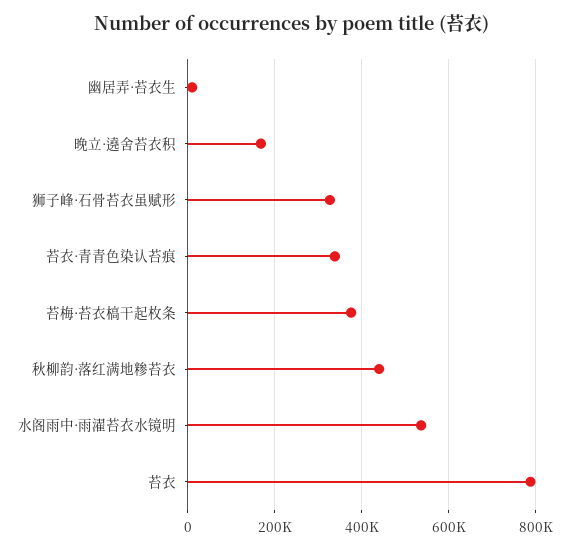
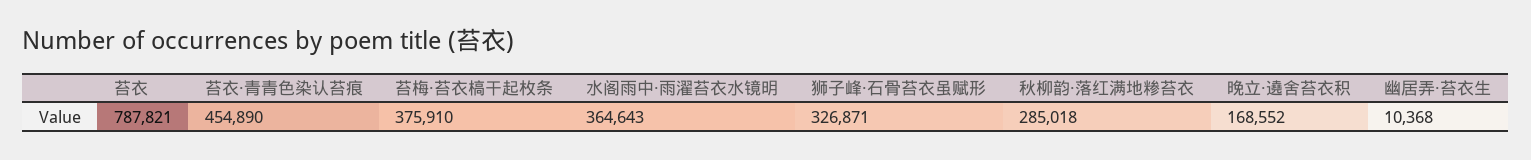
  {
    "幽居弄·苔衣生": 10368,
    "晚立·遶舍苔衣积": 168552,
    "狮子峰·石骨苔衣虽赋形": 326871,
-   "苔衣·青青色染认苔痕": 340000,
+   "苔衣·青青色染认苔痕": 454890,
    "苔梅·苔衣槁干起枚条": 375910,
-   "秋柳韵·落红满地糁苔衣": 440000,
+   "秋柳韵·落红满地糁苔衣": 285018,
-   "水阁雨中·雨濯苔衣水镜明": 540000,
+   "水阁雨中·雨濯苔衣水镜明": 364643,
    "苔衣": 787821
  }

